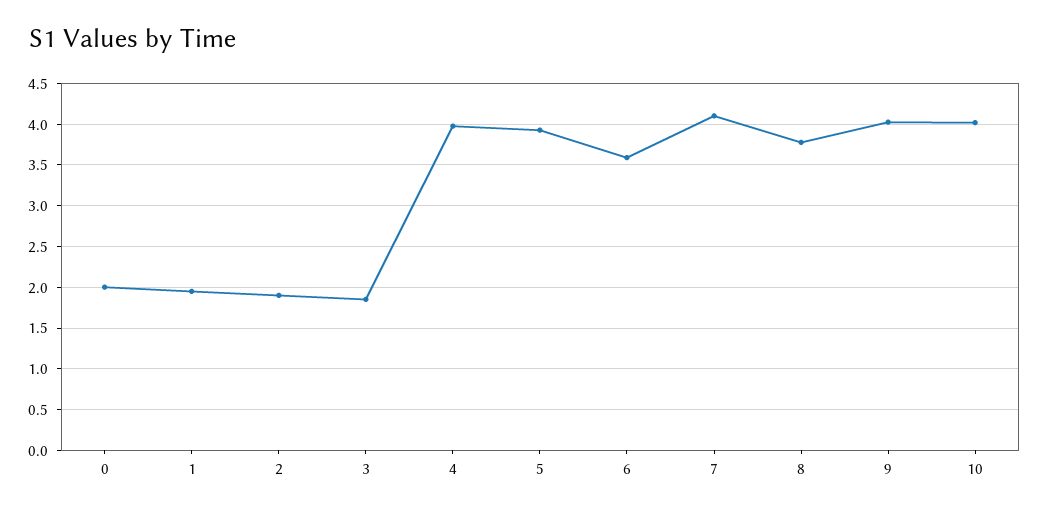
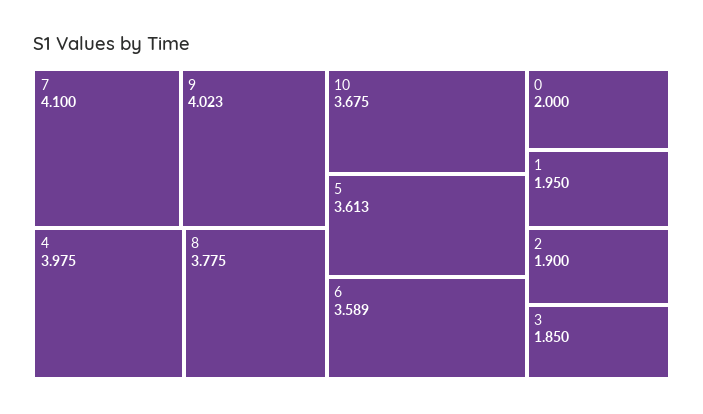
  {
    "0": 2,
    "1": 1.95,
    "2": 1.9,
    "3": 1.85,
    "4": 3.975,
-   "5": 3.9,
+   "5": 3.613,
    "6": 3.589,
    "7": 4.1,
    "8": 3.775,
    "9": 4.023,
-   "10": 4
+   "10": 3.675
  }

